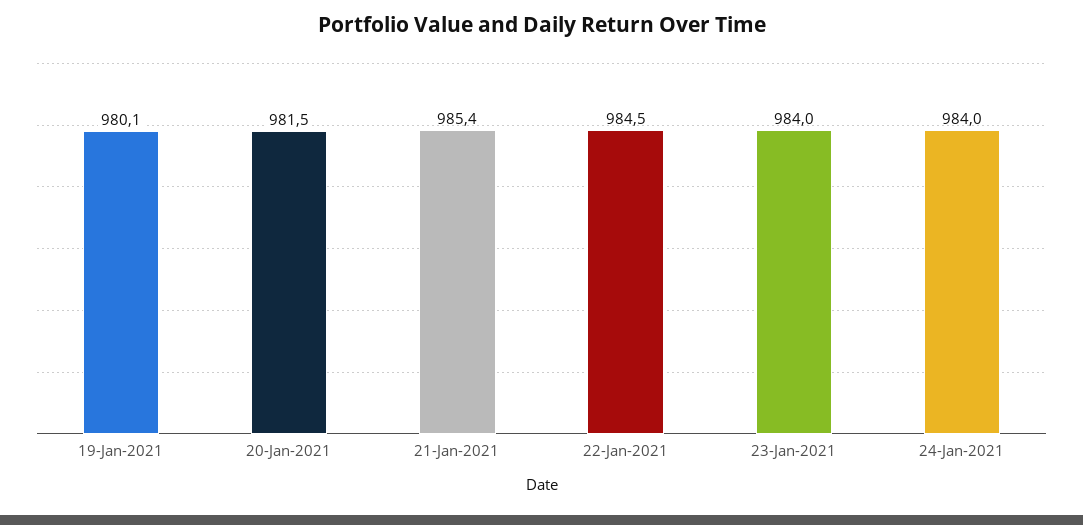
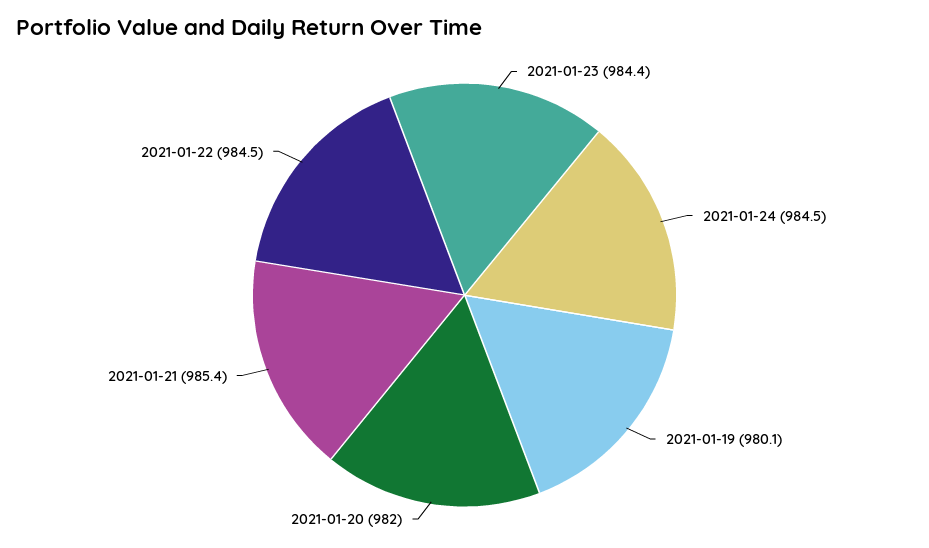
  {
    "19-Jan-2021": 980.1,
-   "20-Jan-2021": 981.5,
+   "20-Jan-2021": 982,
    "21-Jan-2021": 985.4,
    "22-Jan-2021": 984.5,
-   "23-Jan-2021": 984,
+   "23-Jan-2021": 984.4,
-   "24-Jan-2021": 984
+   "24-Jan-2021": 984.5
  }

